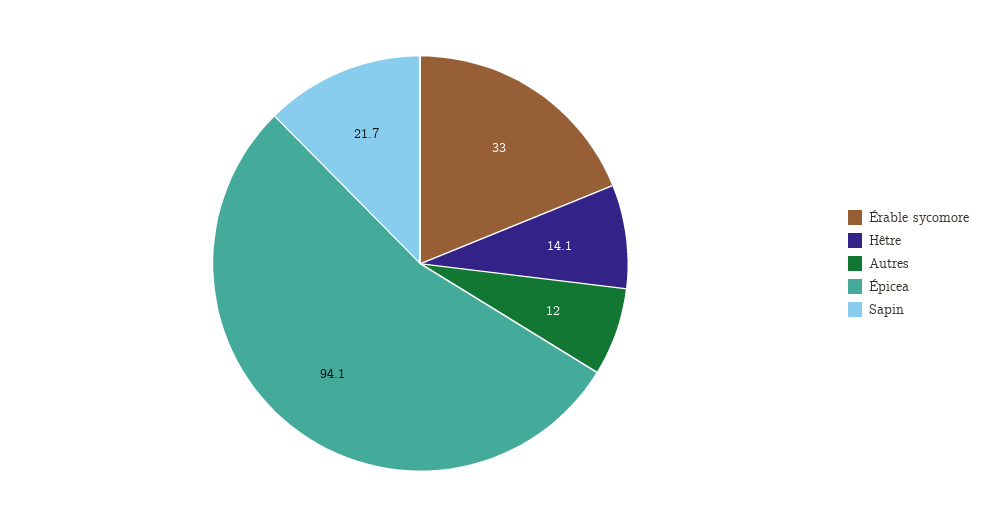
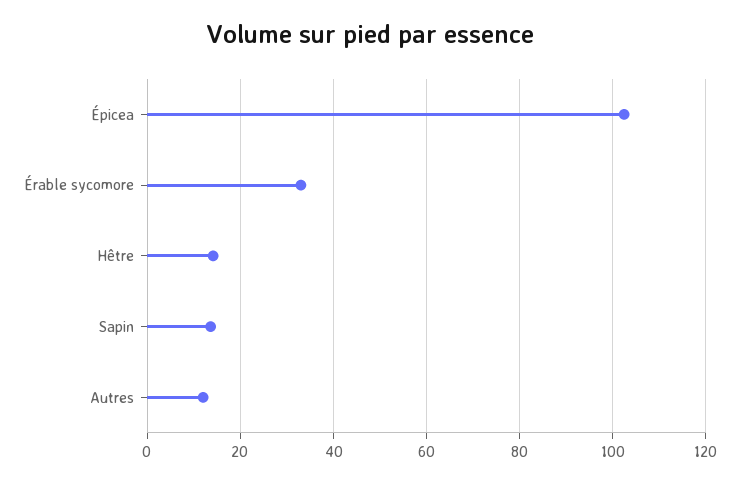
  {
    "Érable sycomore": 33,
    "Hêtre": 14.1,
    "Autres": 12,
-   "Épicea": 94.1,
+   "Épicea": 102,
-   "Sapin": 21.7
+   "Sapin": 14
  }

